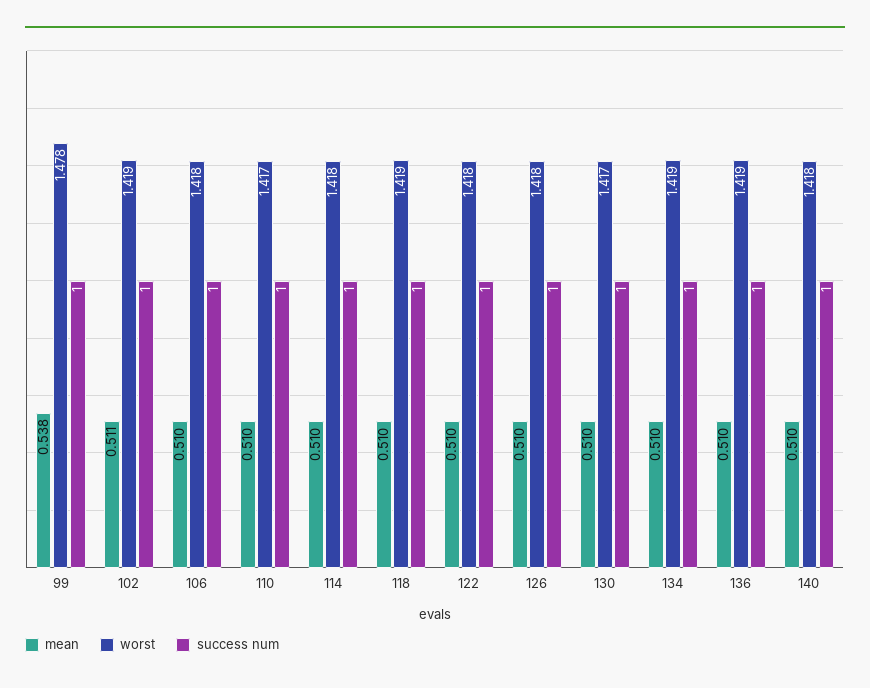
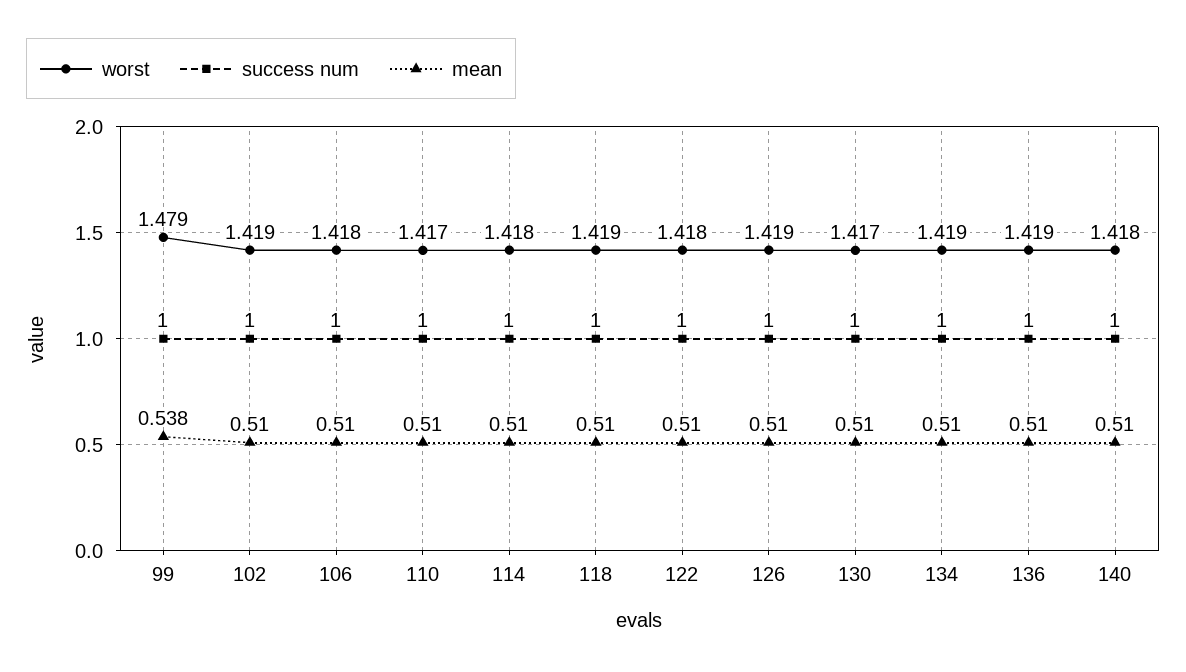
  {
    "mean": {
      "99": 0.538,
-     "102": 0.511,
+     "102": 0.51,
      "106": 0.51,
      "110": 0.51,
      "114": 0.51,
      "118": 0.51,
      "122": 0.51,
      "126": 0.51,
      "130": 0.51,
      "134": 0.51,
      "136": 0.51,
      "140": 0.51
    },
    "worst": {
-     "99": 1.478,
+     "99": 1.479,
      "102": 1.419,
      "106": 1.418,
      "110": 1.417,
      "114": 1.418,
      "118": 1.419,
      "122": 1.418,
-     "126": 1.418,
+     "126": 1.419,
      "130": 1.417,
      "134": 1.419,
      "136": 1.419,
      "140": 1.418
    },
    "success num": {
      "99": 1,
      "102": 1,
      "106": 1,
      "110": 1,
      "114": 1,
      "118": 1,
      "122": 1,
      "126": 1,
      "130": 1,
      "134": 1,
      "136": 1,
      "140": 1
    }
  }

